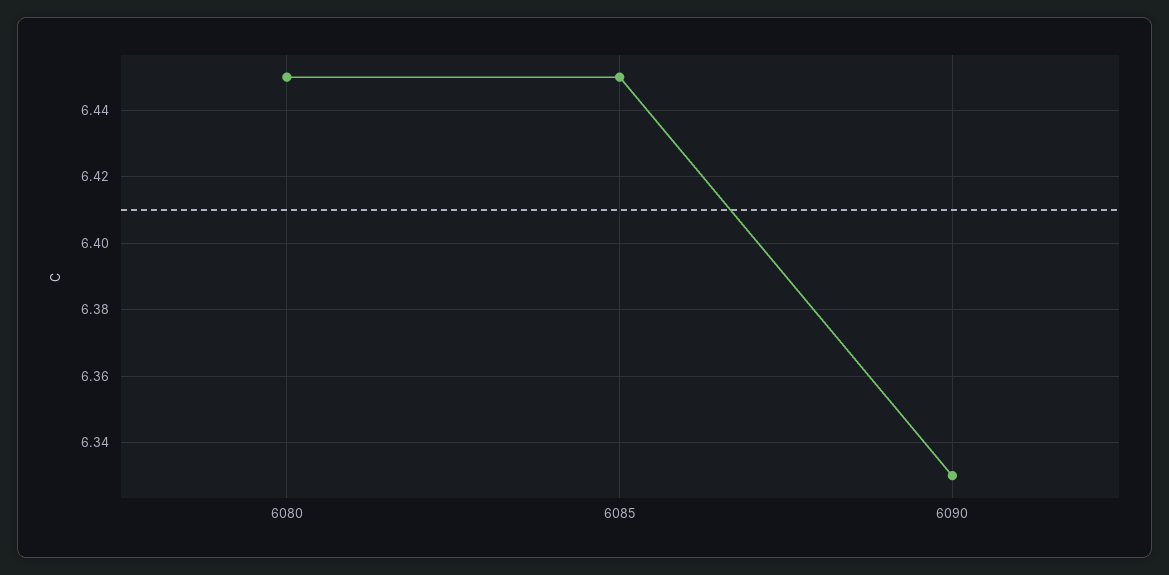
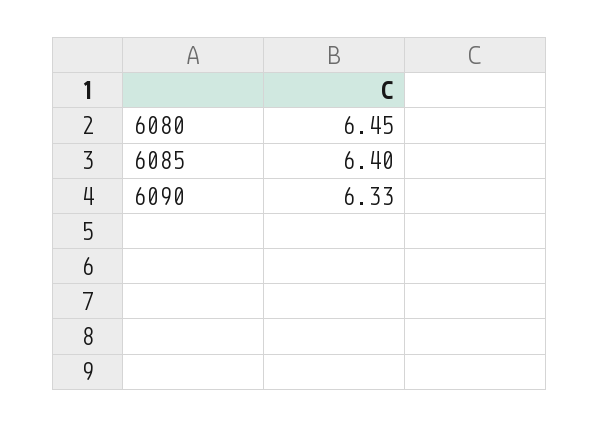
  {
    "6080": 6.45,
-   "6085": 6.45,
+   "6085": 6.4,
    "6090": 6.33
  }

